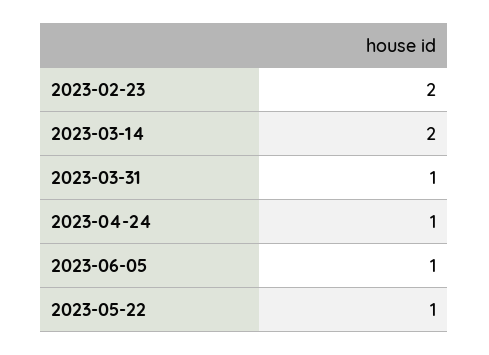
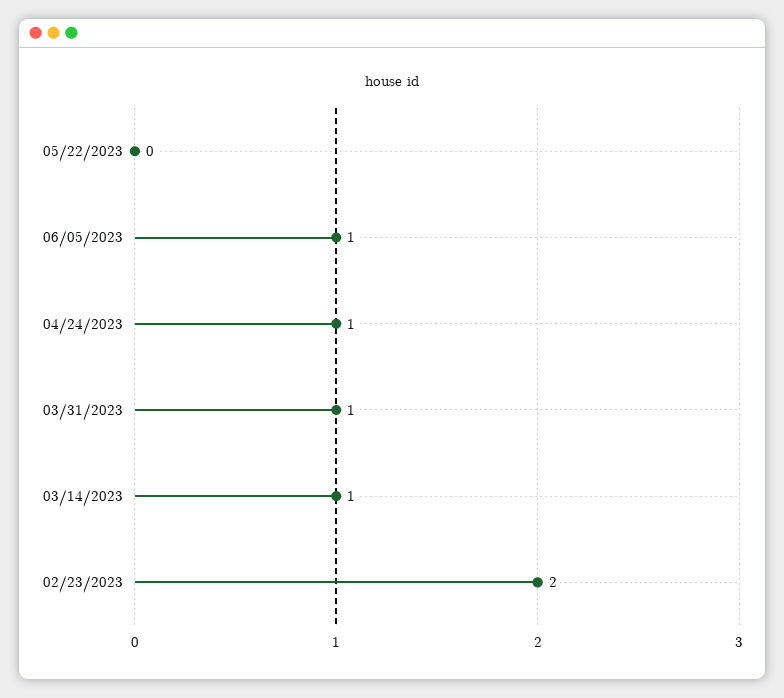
  {
    "2023-02-23": 2,
-   "2023-03-14": 2,
+   "2023-03-14": 1,
    "2023-03-31": 1,
    "2023-04-24": 1,
    "2023-06-05": 1,
-   "2023-05-22": 1
+   "2023-05-22": 0
  }

